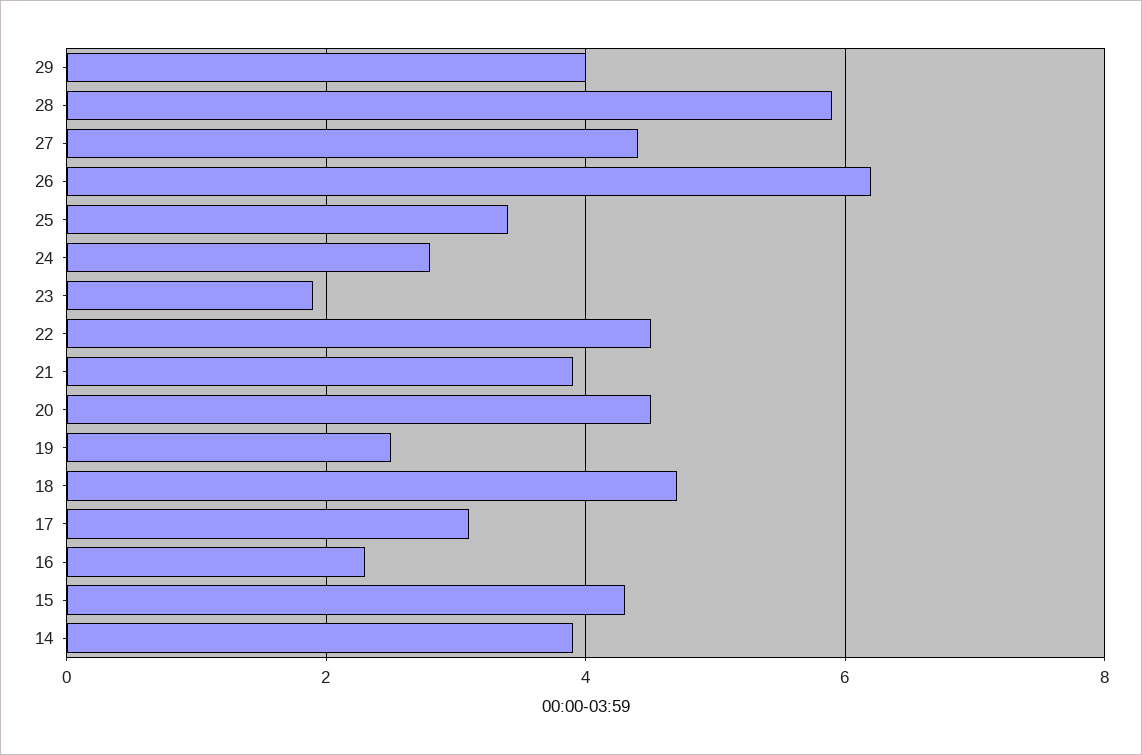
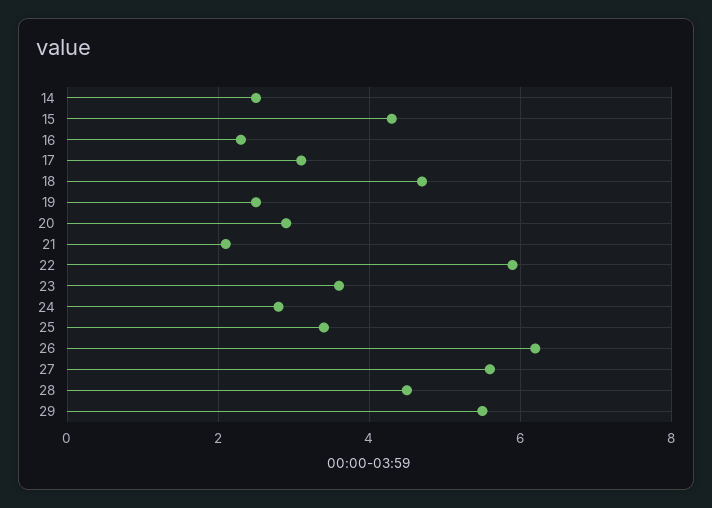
  {
-   "29": 4,
+   "29": 5.5,
-   "28": 6,
+   "28": 4.5,
-   "27": 4.5,
+   "27": 5.5,
    "26": 6,
    "25": 3.5,
    "24": 3,
-   "23": 2,
+   "23": 3.5,
-   "22": 4.5,
+   "22": 6,
-   "21": 4,
+   "21": 2,
-   "20": 4.5,
+   "20": 3,
    "19": 2.5,
    "18": 4.5,
    "17": 3,
    "16": 2.5,
    "15": 4.5,
-   "14": 4
+   "14": 2.5
  }

